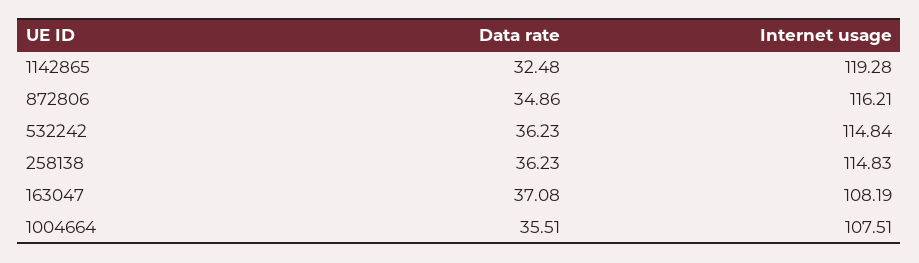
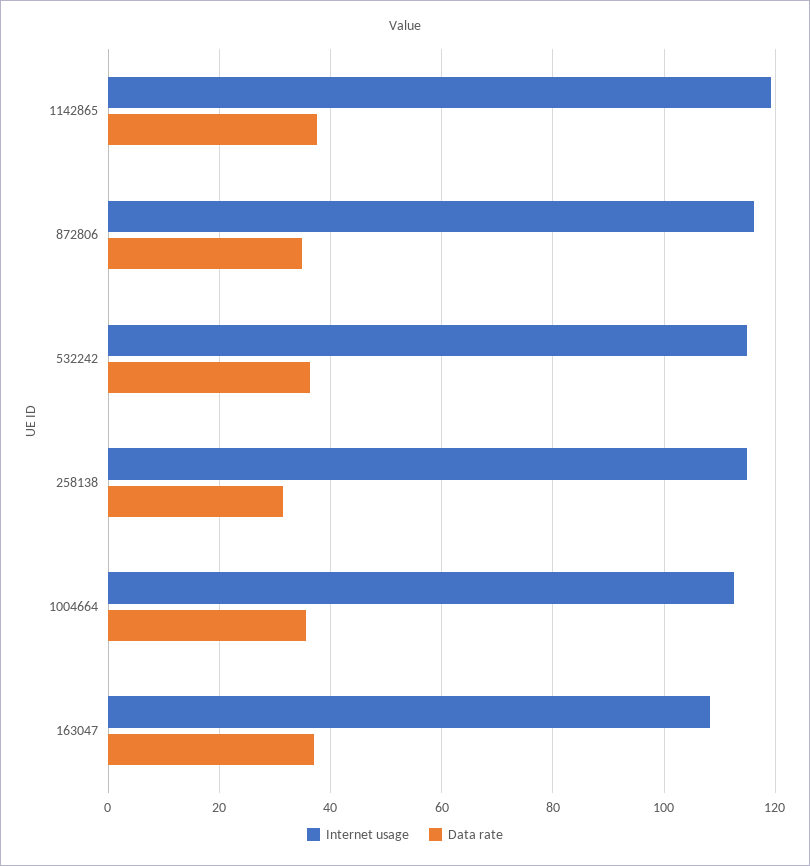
  {
    "Data rate": {
-     "1142865": 32.48,
+     "1142865": 38,
      "872806": 34.86,
      "532242": 36.23,
-     "258138": 36.23,
+     "258138": 32,
      "163047": 37.08,
      "1004664": 35.51
    },
    "Internet usage": {
      "1142865": 119.28,
      "872806": 116.21,
      "532242": 114.84,
      "258138": 114.83,
      "163047": 108.19,
-     "1004664": 107.51
+     "1004664": 112
    }
  }

